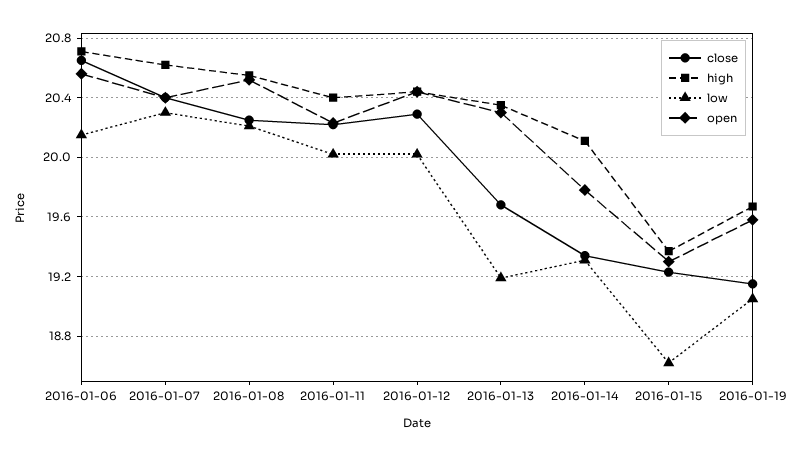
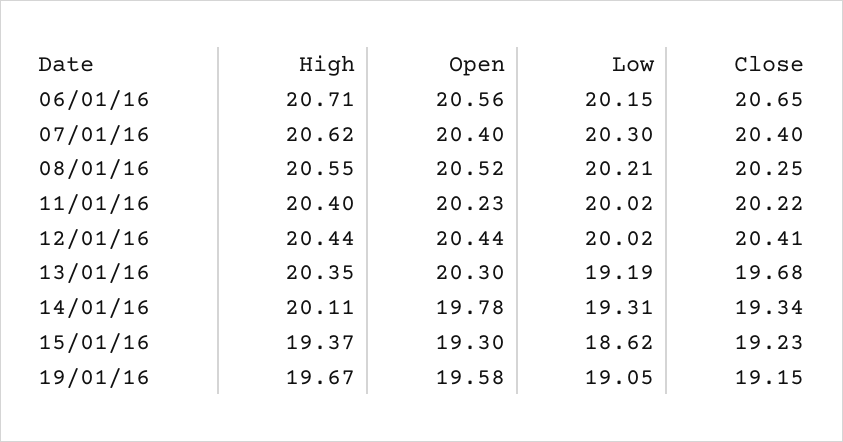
  {
    "close": {
      "2016-01-06": 20.65,
      "2016-01-07": 20.4,
      "2016-01-08": 20.25,
      "2016-01-11": 20.22,
-     "2016-01-12": 20.3,
+     "2016-01-12": 20.41,
      "2016-01-13": 19.68,
      "2016-01-14": 19.34,
      "2016-01-15": 19.23,
      "2016-01-19": 19.15
    },
    "high": {
      "2016-01-06": 20.71,
      "2016-01-07": 20.62,
      "2016-01-08": 20.55,
      "2016-01-11": 20.4,
      "2016-01-12": 20.44,
      "2016-01-13": 20.35,
      "2016-01-14": 20.11,
      "2016-01-15": 19.37,
      "2016-01-19": 19.67
    },
    "low": {
      "2016-01-06": 20.15,
      "2016-01-07": 20.3,
      "2016-01-08": 20.21,
      "2016-01-11": 20.02,
      "2016-01-12": 20.02,
      "2016-01-13": 19.19,
      "2016-01-14": 19.31,
      "2016-01-15": 18.62,
      "2016-01-19": 19.05
    },
    "open": {
      "2016-01-06": 20.56,
      "2016-01-07": 20.4,
      "2016-01-08": 20.52,
      "2016-01-11": 20.23,
      "2016-01-12": 20.44,
      "2016-01-13": 20.3,
      "2016-01-14": 19.78,
      "2016-01-15": 19.3,
      "2016-01-19": 19.58
    }
  }

